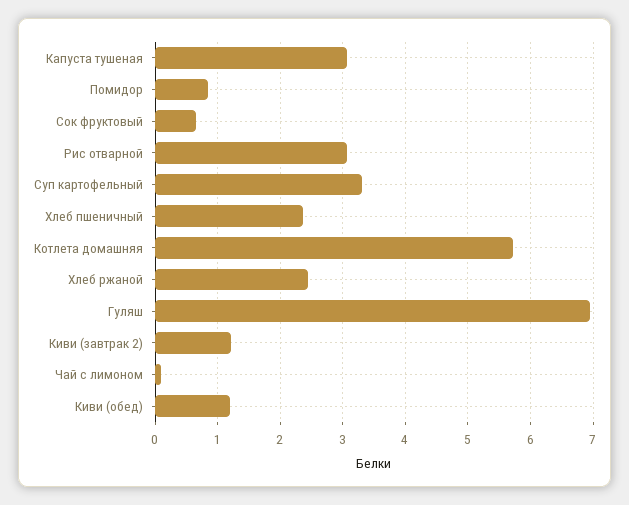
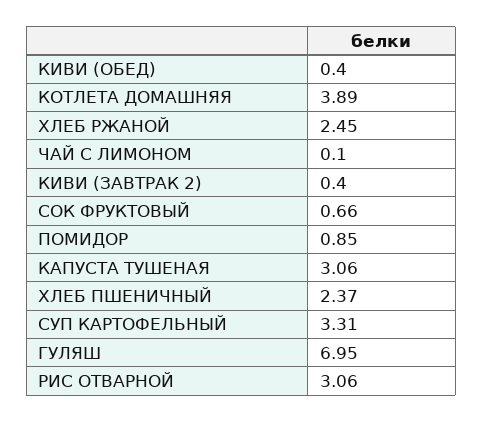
  {
    "Капуста тушеная": 3.06,
    "Помидор": 0.85,
    "Сок фруктовый": 0.66,
    "Рис отварной": 3.06,
    "Суп картофельный": 3.31,
    "Хлеб пшеничный": 2.37,
-   "Котлета домашняя": 5.7,
+   "Котлета домашняя": 3.89,
    "Хлеб ржаной": 2.45,
    "Гуляш": 6.95,
-   "Киви (завтрак 2)": 1.2,
+   "Киви (завтрак 2)": 0.4,
    "Чай с лимоном": 0.1,
-   "Киви (обед)": 1.2
+   "Киви (обед)": 0.4
  }

